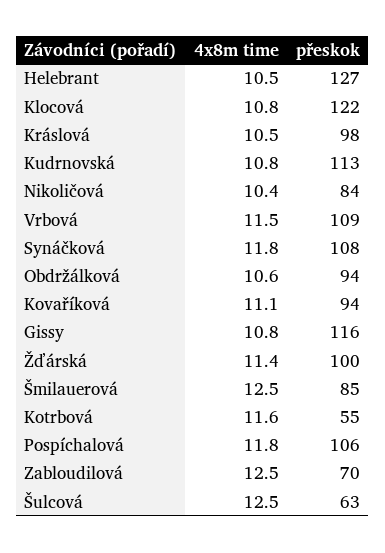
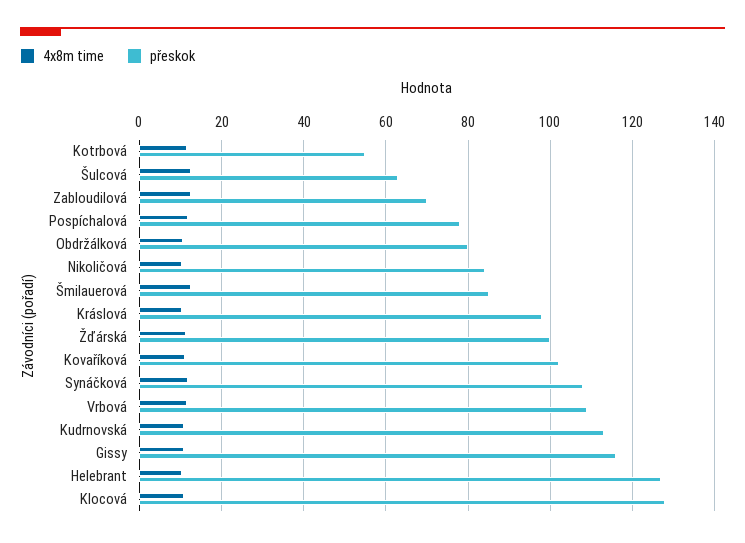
  {
    "4x8m time": {
      "Helebrant": 10.5,
      "Klocová": 10.8,
      "Kráslová": 10.5,
      "Kudrnovská": 10.8,
      "Nikoličová": 10.4,
      "Vrbová": 11.5,
      "Synáčková": 11.8,
      "Obdržálková": 10.6,
      "Kovaříková": 11.1,
      "Gissy": 10.8,
      "Žďárská": 11.4,
      "Šmilauerová": 12.5,
      "Kotrbová": 11.6,
      "Pospíchalová": 11.8,
      "Zabloudilová": 12.5,
      "Šulcová": 12.5
    },
    "přeskok": {
      "Helebrant": 127,
-     "Klocová": 122,
+     "Klocová": 128,
      "Kráslová": 98,
      "Kudrnovská": 113,
      "Nikoličová": 84,
      "Vrbová": 109,
      "Synáčková": 108,
-     "Obdržálková": 94,
+     "Obdržálková": 80,
-     "Kovaříková": 94,
+     "Kovaříková": 102,
      "Gissy": 116,
      "Žďárská": 100,
      "Šmilauerová": 85,
      "Kotrbová": 55,
-     "Pospíchalová": 106,
+     "Pospíchalová": 78,
      "Zabloudilová": 70,
      "Šulcová": 63
    }
  }

